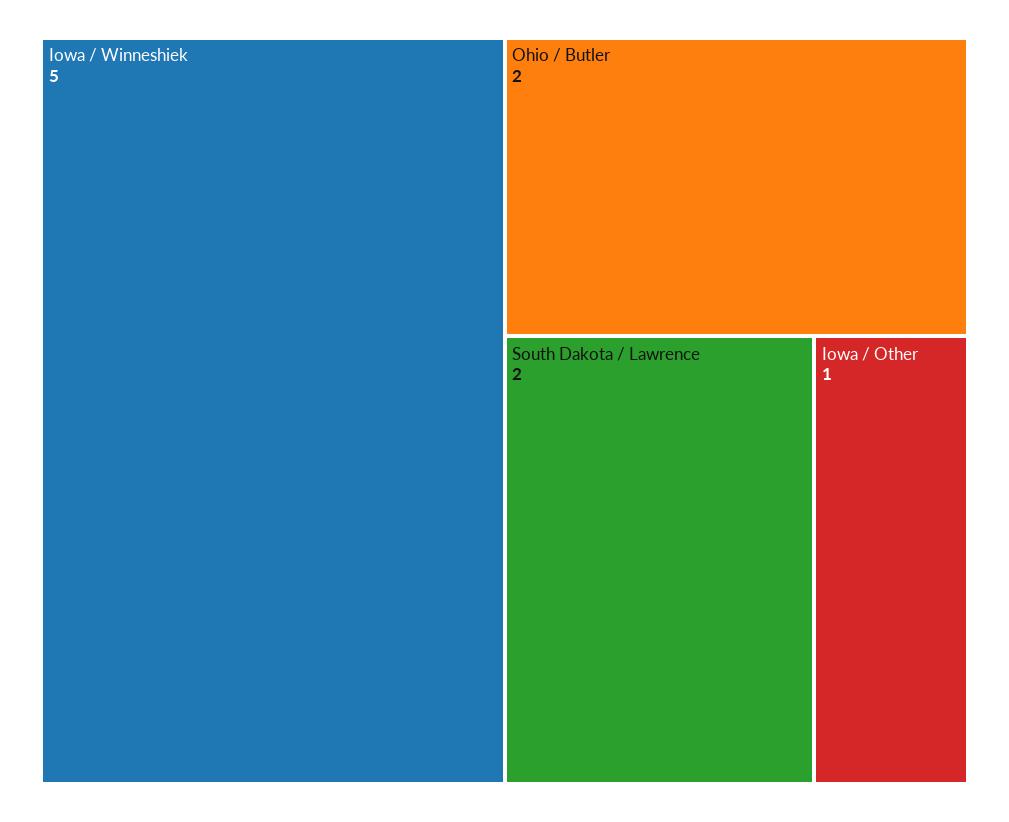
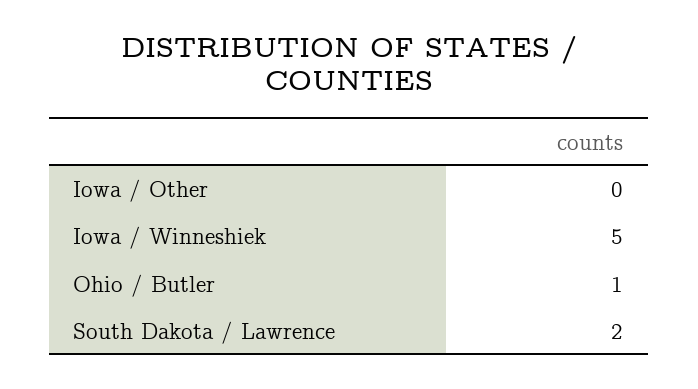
  {
    "Iowa / Winneshiek": 5,
-   "Ohio / Butler": 2,
+   "Ohio / Butler": 1,
    "South Dakota / Lawrence": 2,
-   "Iowa / Other": 1
+   "Iowa / Other": 0
  }

